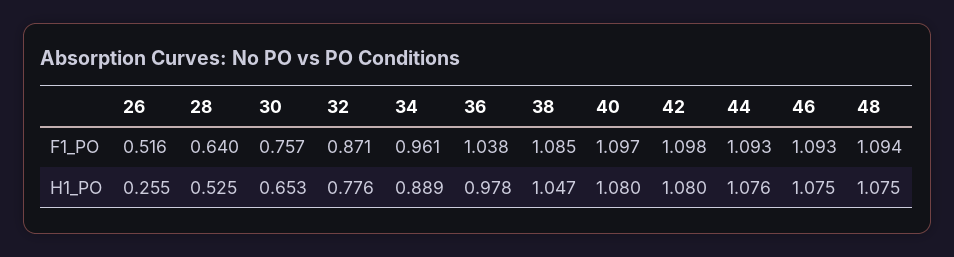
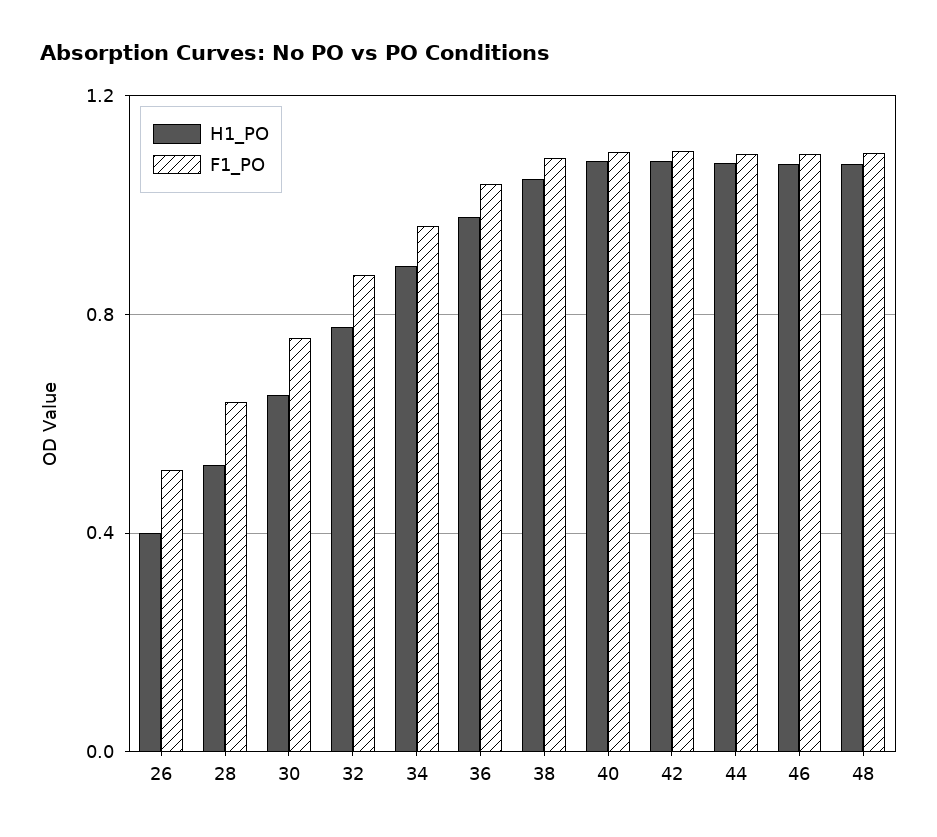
  {
    "F1_PO": {
      "26": 0.516,
      "28": 0.64,
      "30": 0.757,
      "32": 0.871,
      "34": 0.961,
      "36": 1.038,
      "38": 1.085,
      "40": 1.097,
      "42": 1.098,
      "44": 1.093,
      "46": 1.093,
      "48": 1.094
    },
    "H1_PO": {
-     "26": 0.255,
+     "26": 0.4,
      "28": 0.525,
      "30": 0.653,
      "32": 0.776,
      "34": 0.889,
      "36": 0.978,
      "38": 1.047,
      "40": 1.08,
      "42": 1.08,
      "44": 1.076,
      "46": 1.075,
      "48": 1.075
    }
  }

